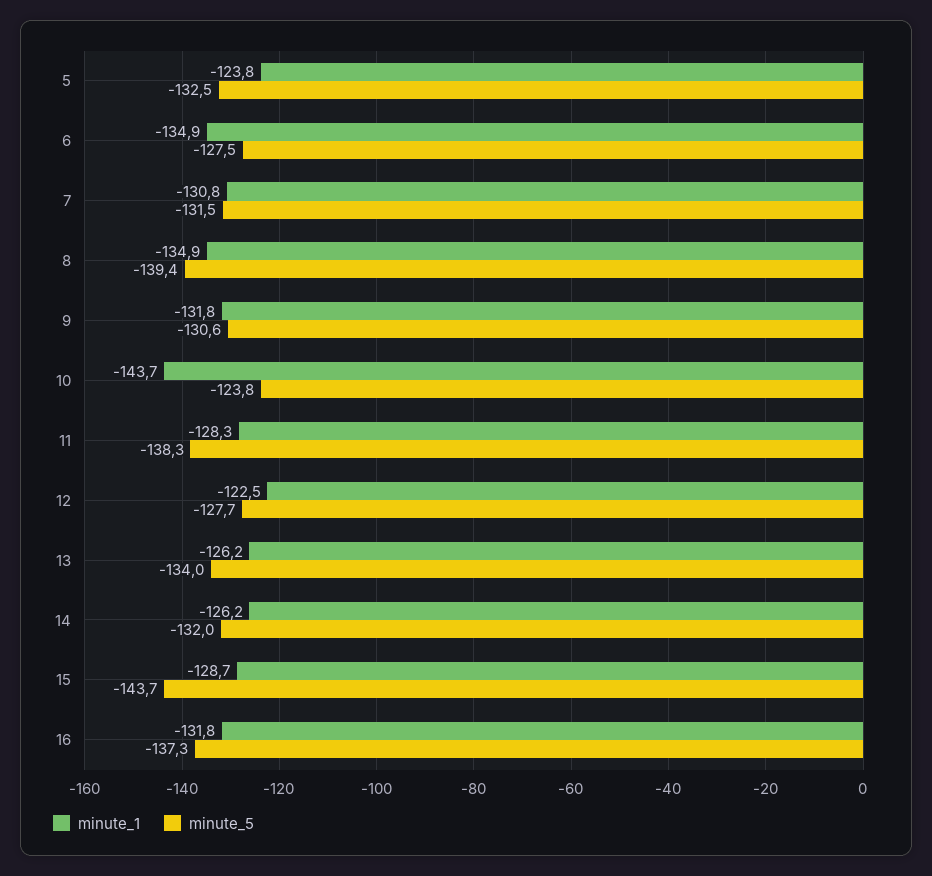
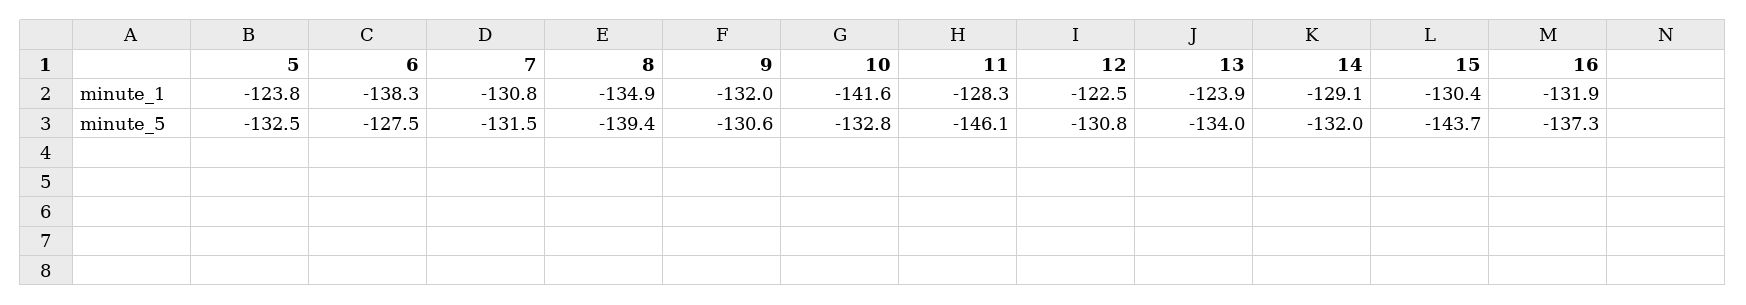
  {
    "minute_1": {
      "5": -123.8,
-     "6": -134.9,
+     "6": -138.3,
      "7": -130.8,
      "8": -134.9,
-     "9": -131.8,
+     "9": -132,
-     "10": -143.7,
+     "10": -141.6,
      "11": -128.3,
      "12": -122.5,
-     "13": -126.2,
+     "13": -123.9,
-     "14": -126.2,
+     "14": -129.1,
-     "15": -128.7,
+     "15": -130.4,
-     "16": -131.8
+     "16": -131.9
    },
    "minute_5": {
      "5": -132.5,
      "6": -127.5,
      "7": -131.5,
      "8": -139.4,
      "9": -130.6,
-     "10": -123.8,
+     "10": -132.8,
-     "11": -138.3,
+     "11": -146.1,
-     "12": -127.7,
+     "12": -130.8,
      "13": -134,
      "14": -132,
      "15": -143.7,
      "16": -137.3
    }
  }

